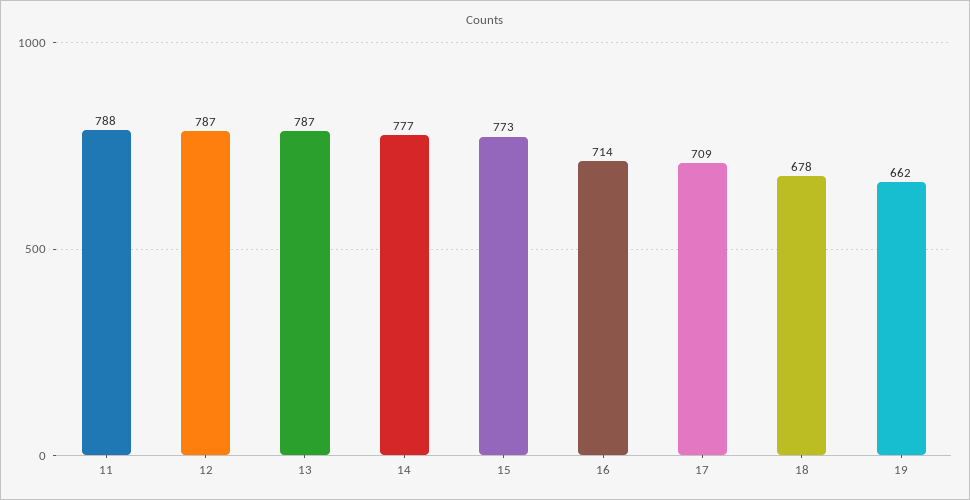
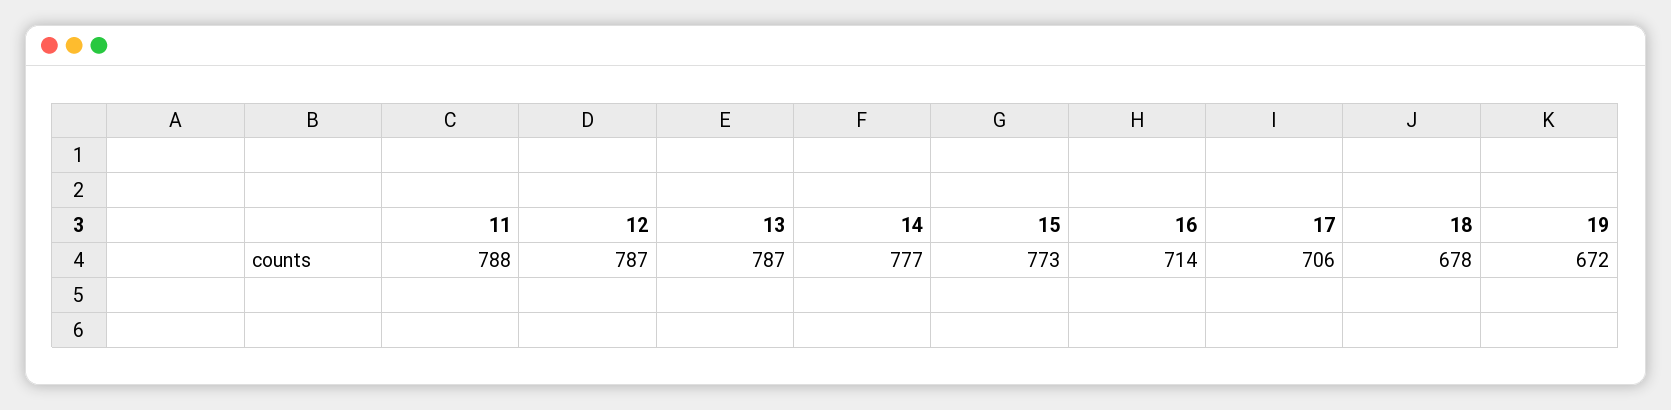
  {
    "11": 788,
    "12": 787,
    "13": 787,
    "14": 777,
    "15": 773,
    "16": 714,
-   "17": 709,
+   "17": 706,
    "18": 678,
-   "19": 662
+   "19": 672
  }

